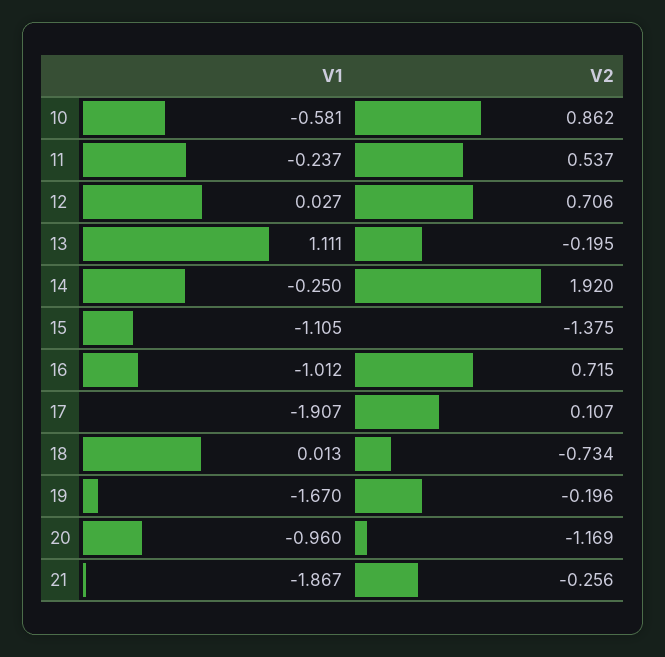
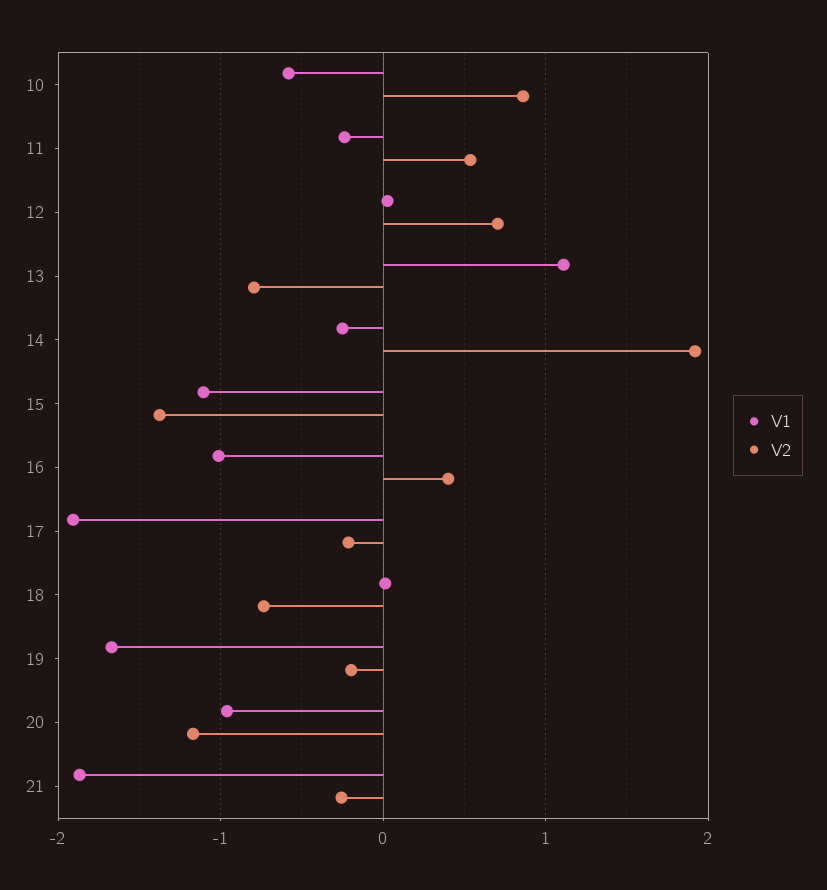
  {
    "V1": {
      "10": -0.581,
      "11": -0.237,
      "12": 0.027,
      "13": 1.111,
      "14": -0.25,
      "15": -1.105,
      "16": -1.012,
      "17": -1.907,
      "18": 0.013,
      "19": -1.67,
      "20": -0.96,
      "21": -1.867
    },
    "V2": {
      "10": 0.862,
      "11": 0.537,
      "12": 0.706,
-     "13": -0.195,
+     "13": -0.8,
      "14": 1.92,
      "15": -1.375,
-     "16": 0.715,
+     "16": 0.4,
-     "17": 0.107,
+     "17": -0.2,
      "18": -0.734,
      "19": -0.196,
      "20": -1.169,
      "21": -0.256
    }
  }

